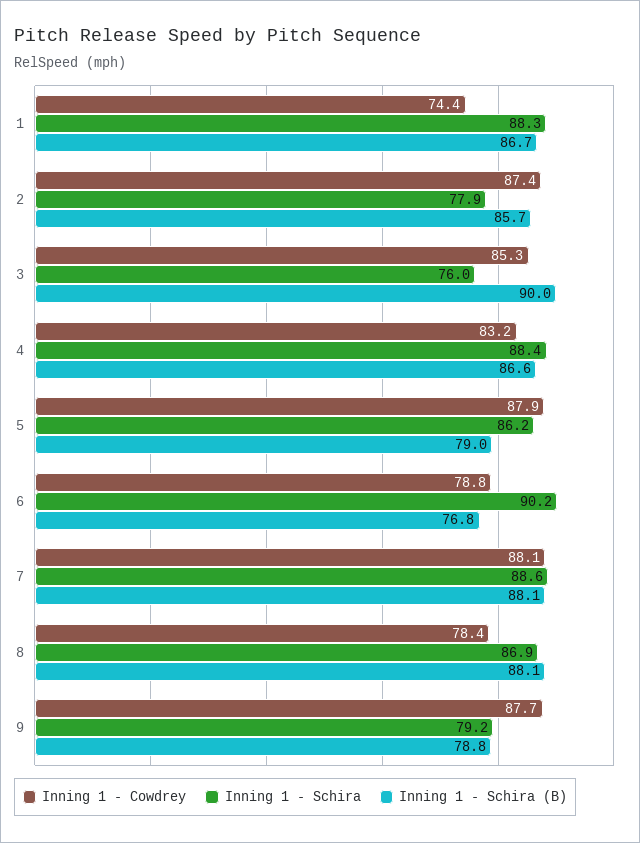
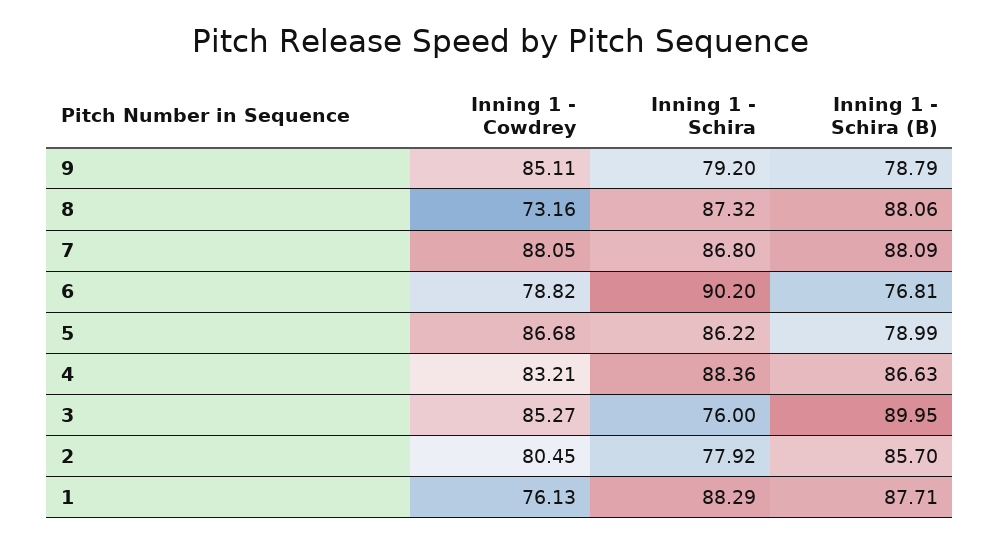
  {
    "Inning 1 - Cowdrey": {
-     "1": 74.4,
+     "1": 76.13,
-     "2": 87.4,
+     "2": 80.45,
      "3": 85.27,
      "4": 83.21,
-     "5": 87.9,
+     "5": 86.68,
      "6": 78.82,
      "7": 88.05,
-     "8": 78.4,
+     "8": 73.16,
-     "9": 87.7
+     "9": 85.11
    },
    "Inning 1 - Schira": {
      "1": 88.29,
      "2": 77.92,
      "3": 76,
      "4": 88.36,
      "5": 86.22,
      "6": 90.2,
-     "7": 88.6,
+     "7": 86.8,
-     "8": 86.9,
+     "8": 87.32,
      "9": 79.2
    },
    "Inning 1 - Schira (B)": {
-     "1": 86.7,
+     "1": 87.71,
      "2": 85.7,
      "3": 89.95,
      "4": 86.63,
      "5": 78.99,
      "6": 76.81,
      "7": 88.09,
      "8": 88.06,
      "9": 78.79
    }
  }

